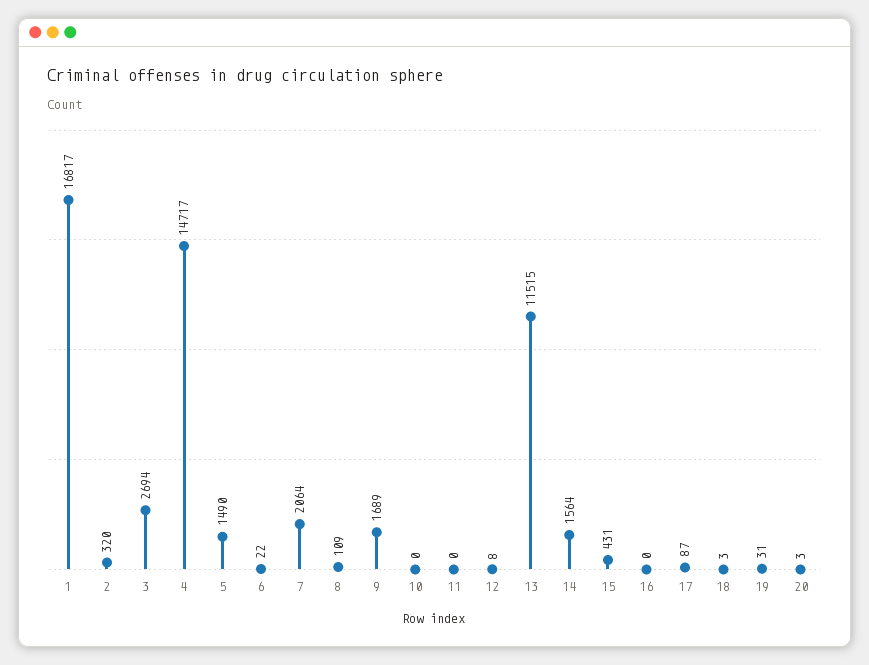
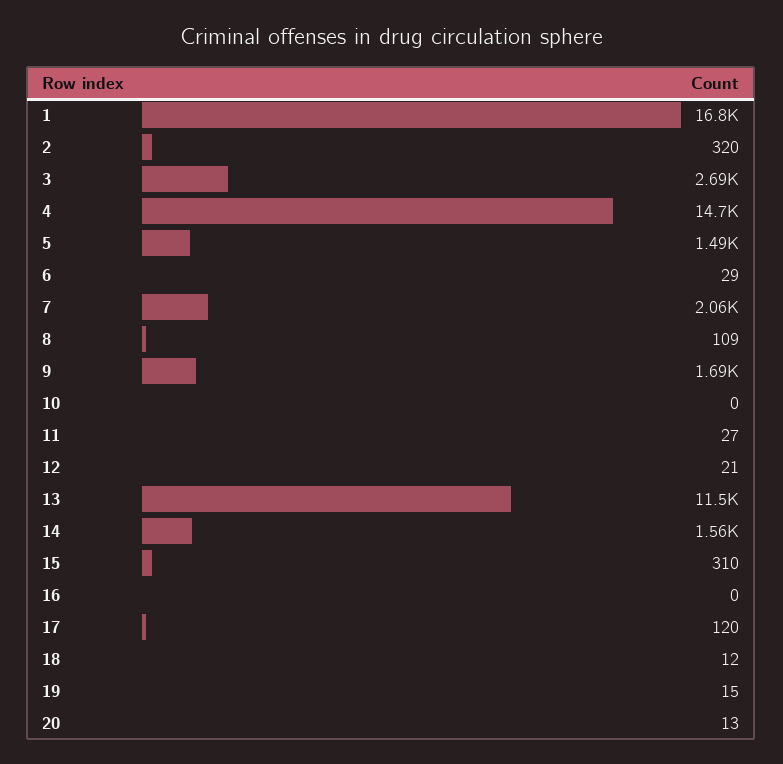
  {
    "1": 16817,
    "2": 320,
    "3": 2694,
    "4": 14717,
    "5": 1490,
-   "6": 22,
+   "6": 29,
    "7": 2064,
    "8": 109,
    "9": 1689,
    "10": 0,
-   "11": 0,
+   "11": 27,
-   "12": 8,
+   "12": 21,
    "13": 11515,
    "14": 1564,
-   "15": 431,
+   "15": 310,
    "16": 0,
-   "17": 87,
+   "17": 120,
-   "18": 3,
+   "18": 12,
-   "19": 31,
+   "19": 15,
-   "20": 3
+   "20": 13
  }

